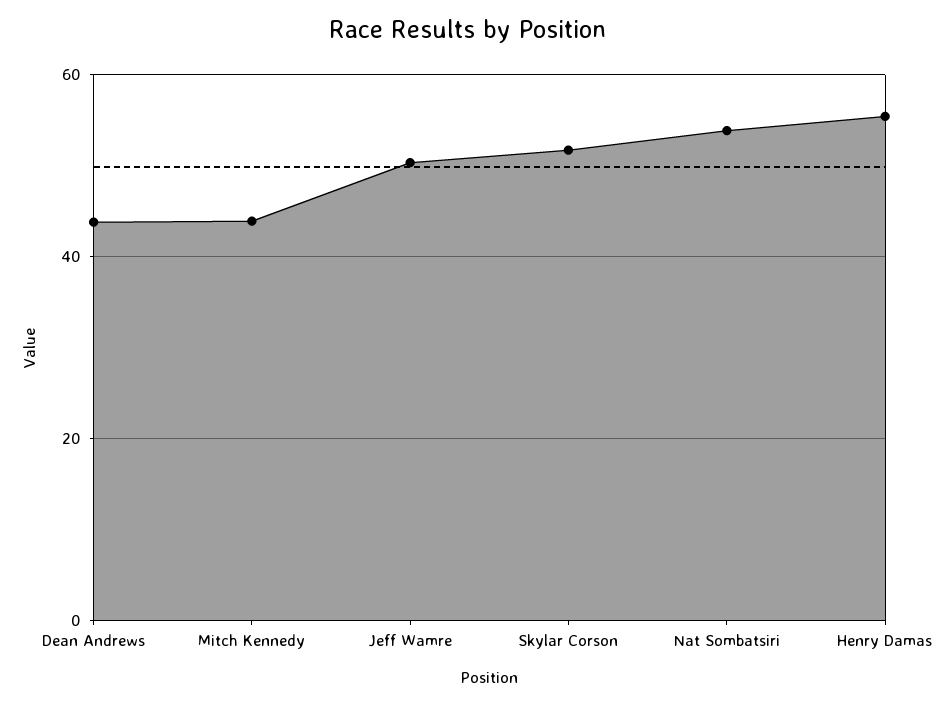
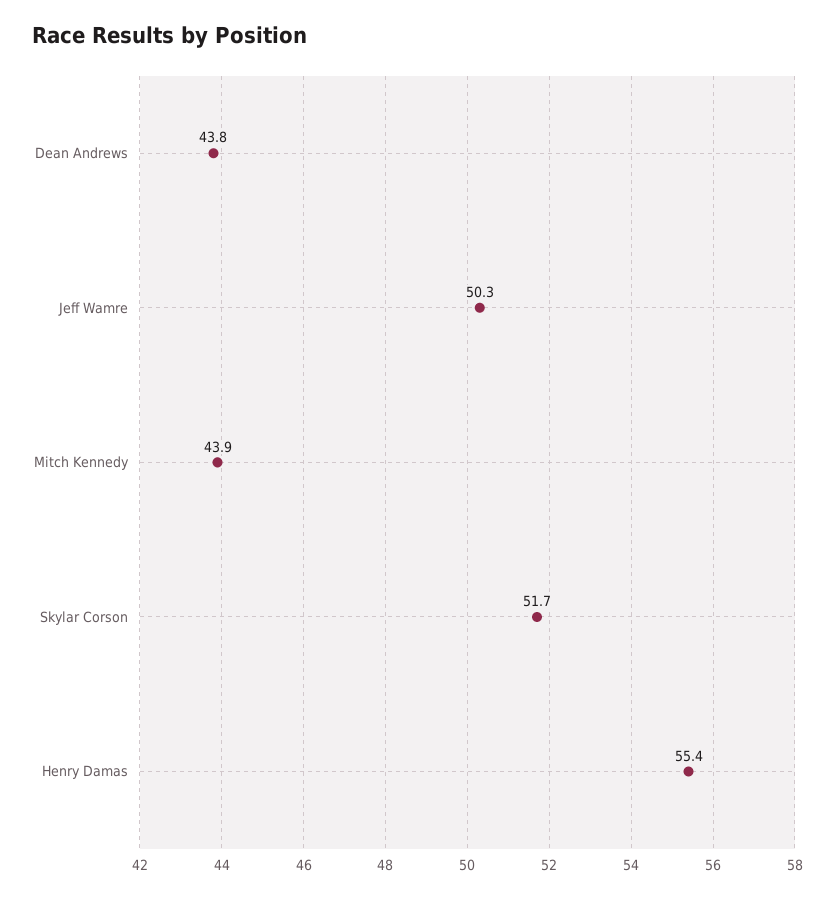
  {
    "Dean Andrews": 43.8,
    "Mitch Kennedy": 43.9,
    "Jeff Wamre": 50.3,
    "Skylar Corson": 51.7,
-   "Nat Sombatsiri": 54,
    "Henry Damas": 55.4
  }

